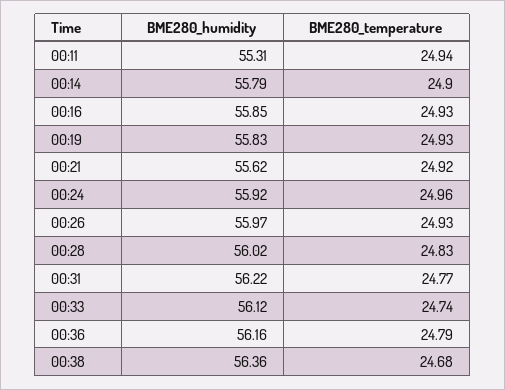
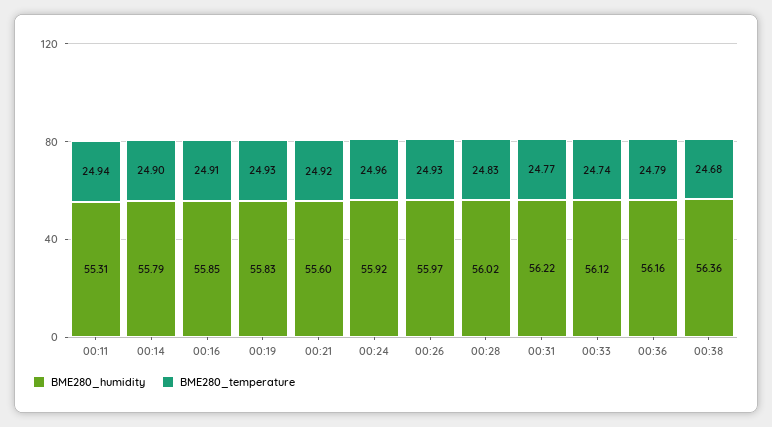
  {
    "BME280_humidity": {
      "00:11": 55.31,
      "00:14": 55.79,
      "00:16": 55.85,
      "00:19": 55.83,
-     "00:21": 55.62,
+     "00:21": 55.6,
      "00:24": 55.92,
      "00:26": 55.97,
      "00:28": 56.02,
      "00:31": 56.22,
      "00:33": 56.12,
      "00:36": 56.16,
      "00:38": 56.36
    },
    "BME280_temperature": {
      "00:11": 24.94,
      "00:14": 24.9,
-     "00:16": 24.93,
+     "00:16": 24.91,
      "00:19": 24.93,
      "00:21": 24.92,
      "00:24": 24.96,
      "00:26": 24.93,
      "00:28": 24.83,
      "00:31": 24.77,
      "00:33": 24.74,
      "00:36": 24.79,
      "00:38": 24.68
    }
  }

